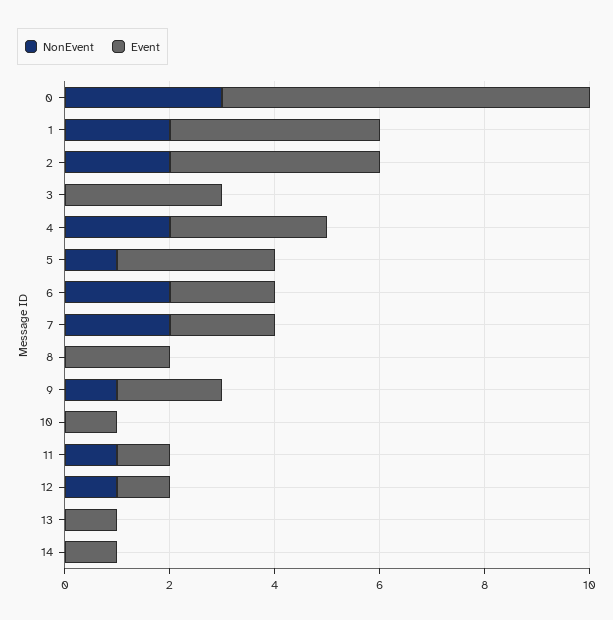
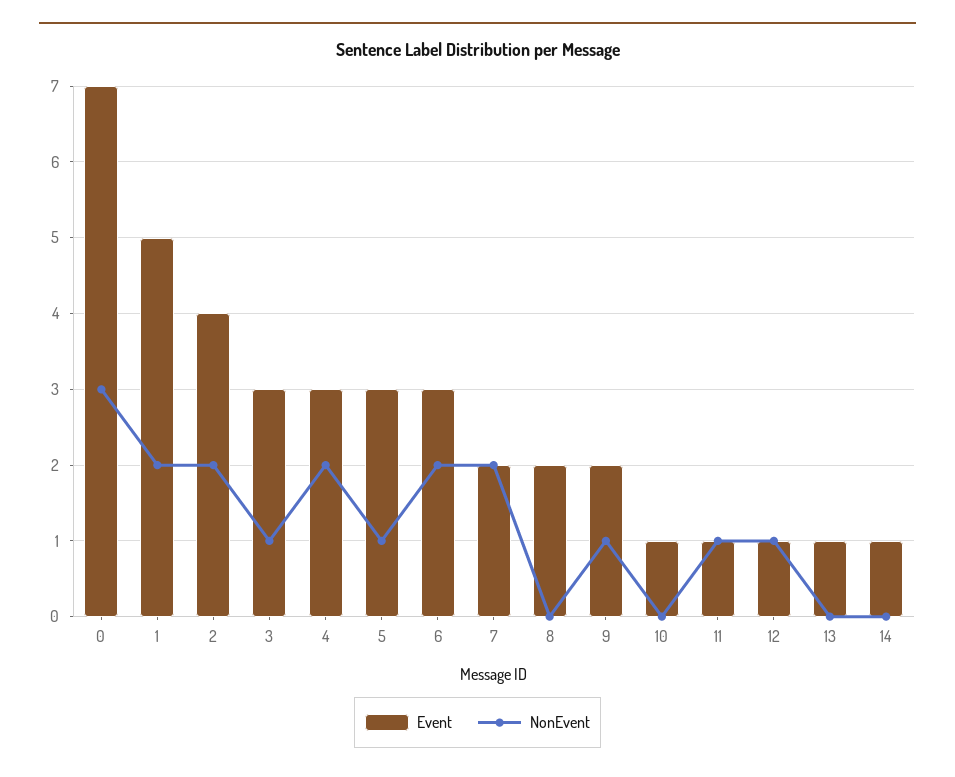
  {
    "NonEvent": {
      "0": 3,
      "1": 2,
      "2": 2,
-     "3": 0,
+     "3": 1,
      "4": 2,
      "5": 1,
      "6": 2,
      "7": 2,
      "8": 0,
      "9": 1,
      "10": 0,
      "11": 1,
      "12": 1,
      "13": 0,
      "14": 0
    },
    "Event": {
      "0": 7,
-     "1": 4,
+     "1": 5,
      "2": 4,
      "3": 3,
      "4": 3,
      "5": 3,
-     "6": 2,
+     "6": 3,
      "7": 2,
      "8": 2,
      "9": 2,
      "10": 1,
      "11": 1,
      "12": 1,
      "13": 1,
      "14": 1
    }
  }

